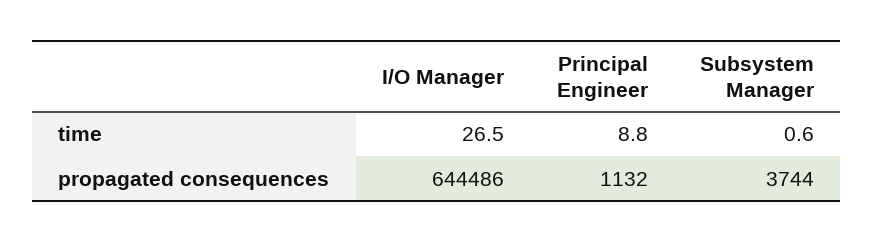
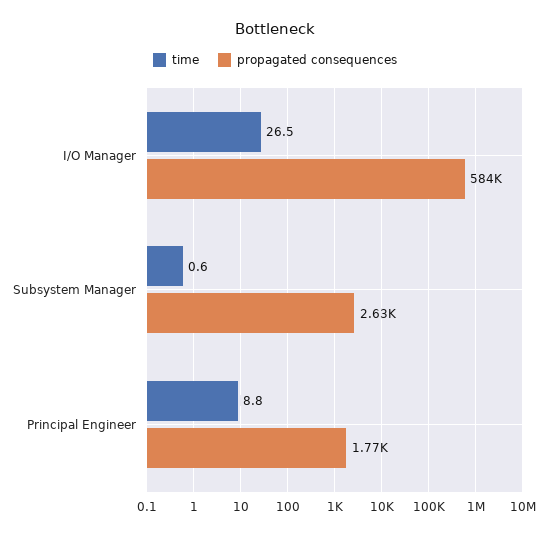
  {
    "time": {
      "I/O Manager": 26.5,
      "Principal Engineer": 8.8,
      "Subsystem Manager": 0.6
    },
    "propagated consequences": {
-     "I/O Manager": 644486,
+     "I/O Manager": 584000,
-     "Principal Engineer": 1132,
+     "Principal Engineer": 1770,
-     "Subsystem Manager": 3744
+     "Subsystem Manager": 2630
    }
  }

